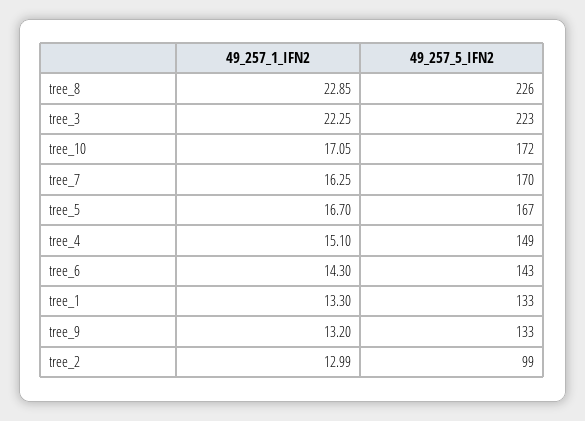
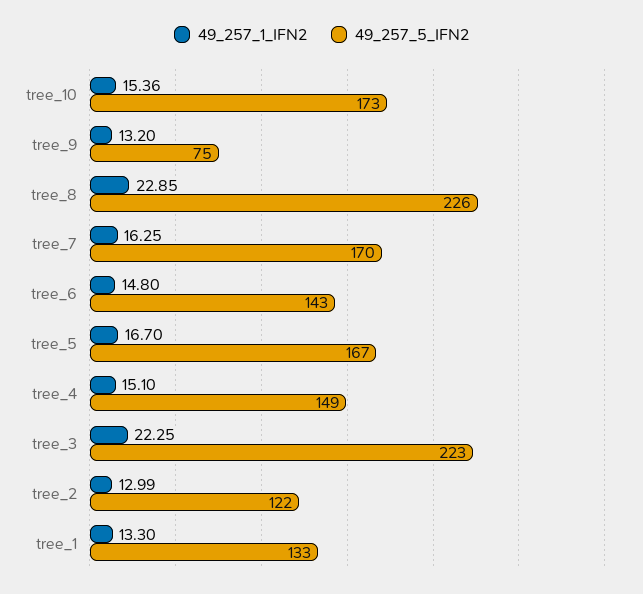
  {
    "49_257_1_IFN2": {
      "tree_8": 22.85,
      "tree_3": 22.25,
-     "tree_10": 17.05,
+     "tree_10": 15.36,
      "tree_7": 16.25,
      "tree_5": 16.7,
      "tree_4": 15.1,
-     "tree_6": 14.3,
+     "tree_6": 14.8,
      "tree_1": 13.3,
      "tree_9": 13.2,
      "tree_2": 12.99
    },
    "49_257_5_IFN2": {
      "tree_8": 226,
      "tree_3": 223,
-     "tree_10": 172,
+     "tree_10": 173,
      "tree_7": 170,
      "tree_5": 167,
      "tree_4": 149,
      "tree_6": 143,
      "tree_1": 133,
-     "tree_9": 133,
+     "tree_9": 75,
-     "tree_2": 99
+     "tree_2": 122
    }
  }

